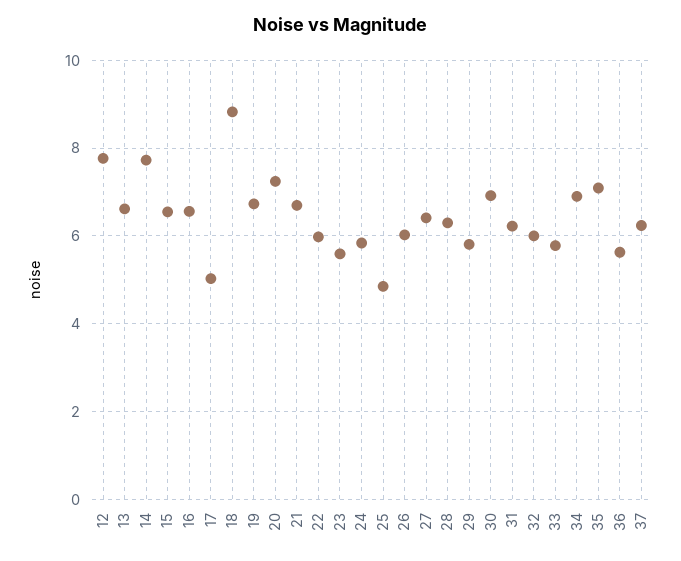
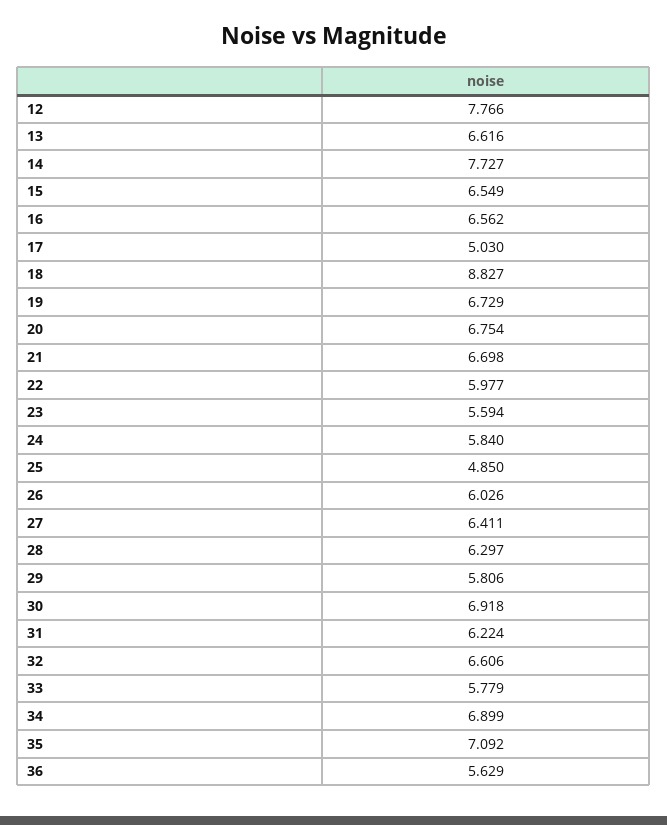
  {
    "12": 7.766,
    "13": 6.616,
    "14": 7.727,
    "15": 6.549,
    "16": 6.562,
    "17": 5.03,
    "18": 8.827,
    "19": 6.729,
-   "20": 7.2,
+   "20": 6.754,
    "21": 6.698,
    "22": 5.977,
    "23": 5.594,
    "24": 5.84,
    "25": 4.85,
    "26": 6.026,
    "27": 6.411,
    "28": 6.297,
    "29": 5.806,
    "30": 6.918,
    "31": 6.224,
-   "32": 6,
+   "32": 6.606,
    "33": 5.779,
    "34": 6.899,
    "35": 7.092,
-   "36": 5.629,
+   "36": 5.629
-   "37": 6.2
  }

